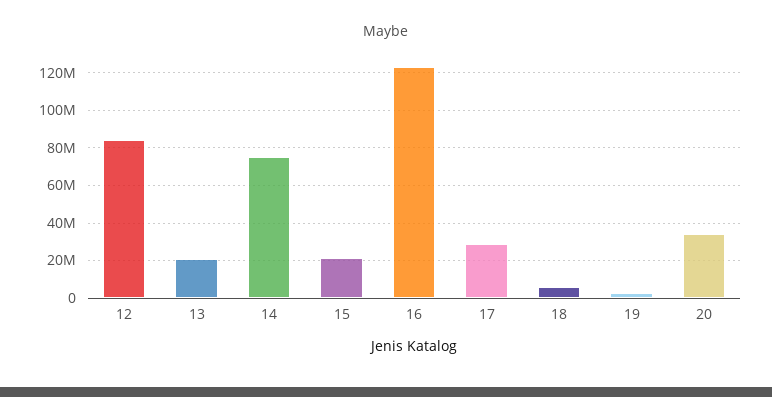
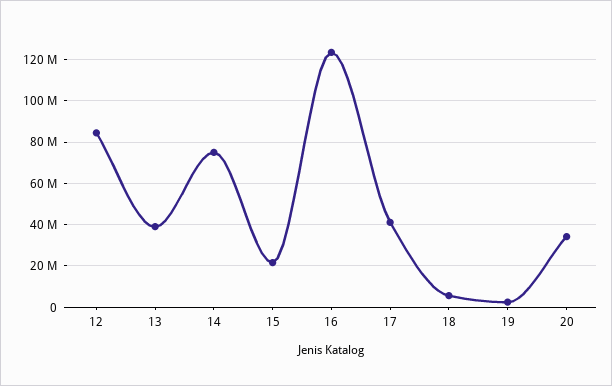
  {
    "12": 85000000,
-   "13": 20000000,
+   "13": 40000000,
    "14": 75000000,
    "15": 20000000,
    "16": 125000000,
-   "17": 30000000,
+   "17": 40000000,
    "18": 5000000,
    "19": 5000000,
    "20": 35000000
  }

